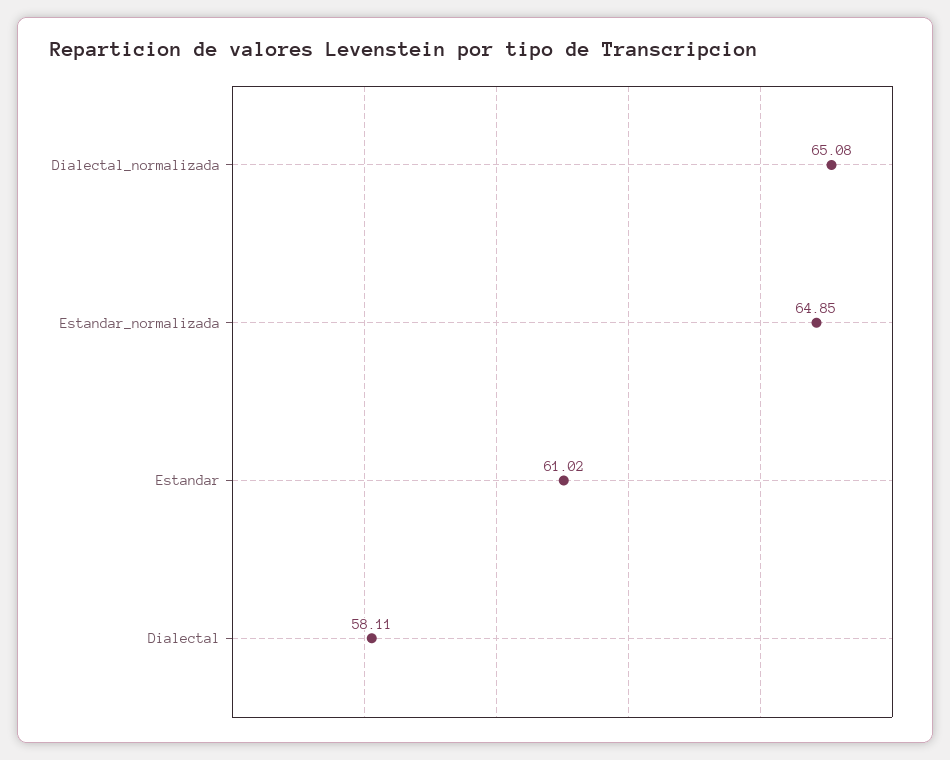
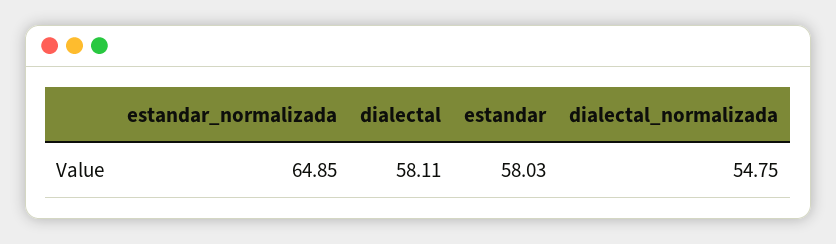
  {
-   "Dialectal_normalizada": 65.08,
+   "Dialectal_normalizada": 54.75,
    "Estandar_normalizada": 64.85,
-   "Estandar": 61.02,
+   "Estandar": 58.03,
    "Dialectal": 58.11
  }

